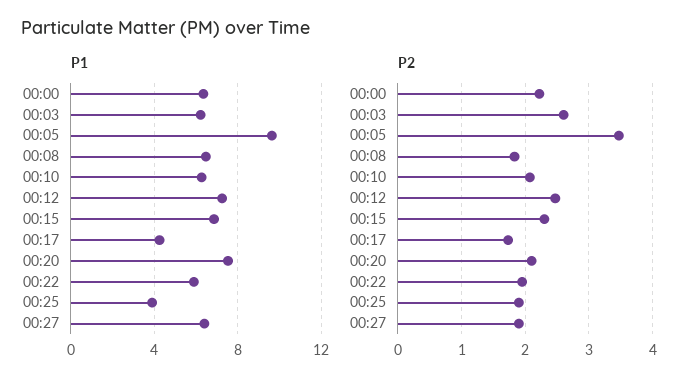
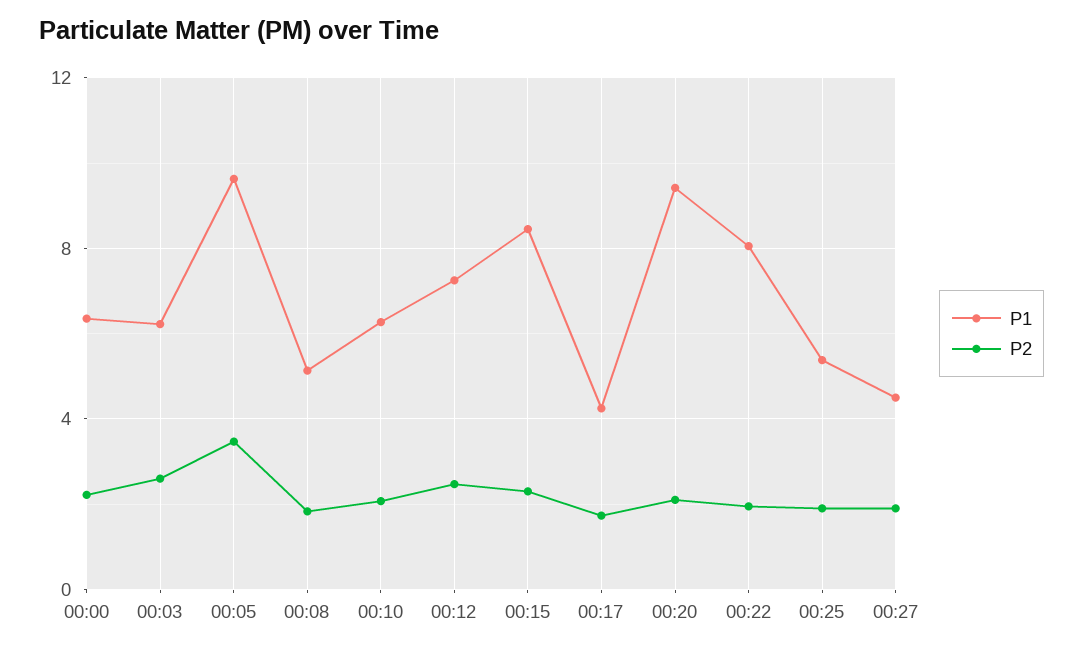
  {
    "P1": {
      "00:00": 6.5,
      "00:03": 6,
      "00:05": 9.5,
-     "00:08": 6.5,
+     "00:08": 5,
      "00:10": 6.5,
      "00:12": 7.5,
-     "00:15": 7,
+     "00:15": 8.5,
      "00:17": 4.5,
-     "00:20": 7.5,
+     "00:20": 9.5,
-     "00:22": 6,
+     "00:22": 8,
-     "00:25": 4,
+     "00:25": 5.5,
-     "00:27": 6.5
+     "00:27": 4.5
    },
    "P2": {
      "00:00": 2.2,
      "00:03": 2.6,
      "00:05": 3.5,
      "00:08": 1.8,
      "00:10": 2.1,
      "00:12": 2.5,
      "00:15": 2.3,
      "00:17": 1.7,
      "00:20": 2.1,
      "00:22": 2,
      "00:25": 1.9,
      "00:27": 1.9
    }
  }

